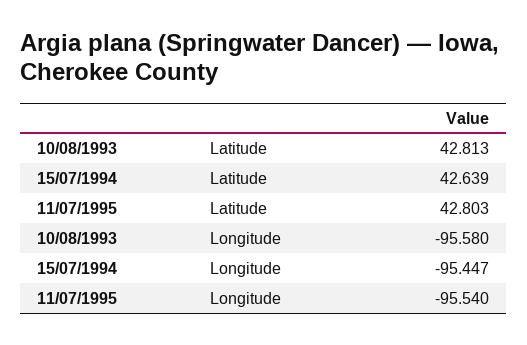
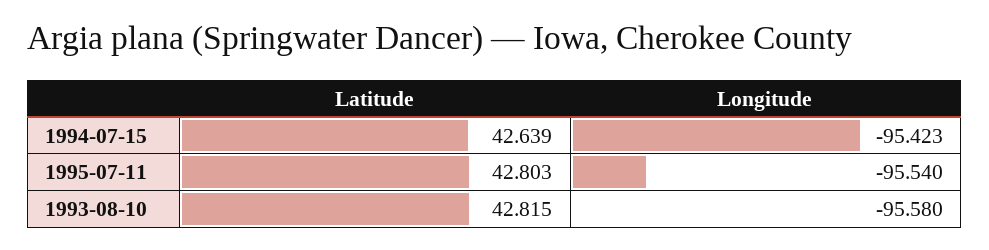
  {
    "10/08/1993": {
-     "Latitude": 42.813,
+     "Latitude": 42.815,
      "Longitude": -95.58
    },
    "15/07/1994": {
      "Latitude": 42.639,
-     "Longitude": -95.447
+     "Longitude": -95.423
    },
    "11/07/1995": {
      "Latitude": 42.803,
      "Longitude": -95.54
    }
  }

